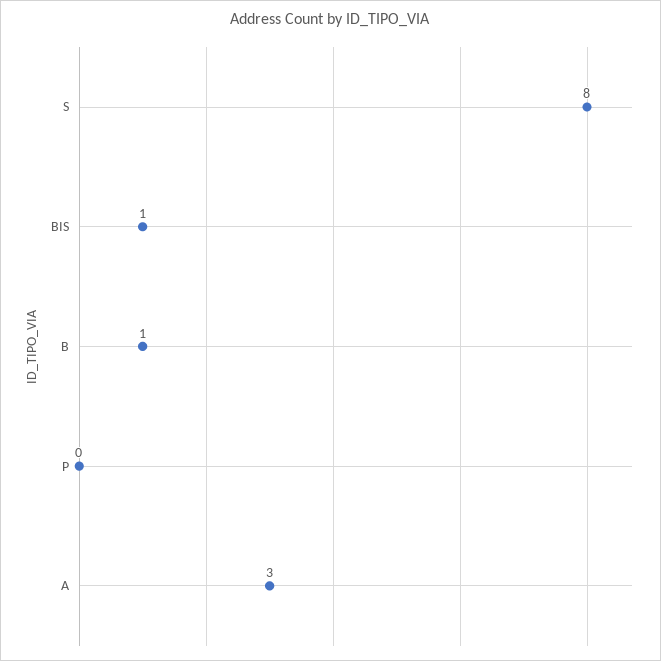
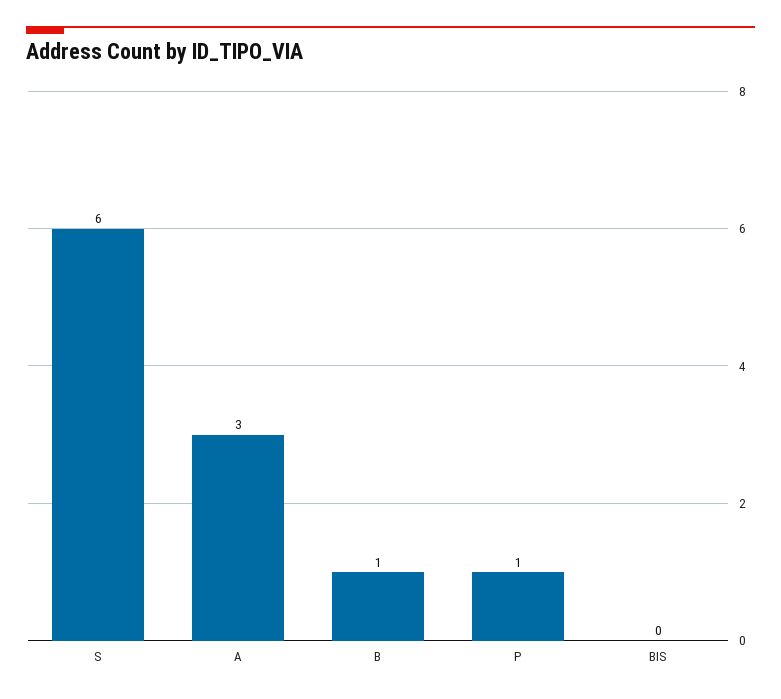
  {
-   "S": 8,
+   "S": 6,
-   "BIS": 1,
+   "BIS": 0,
    "B": 1,
-   "P": 0,
+   "P": 1,
    "A": 3
  }

